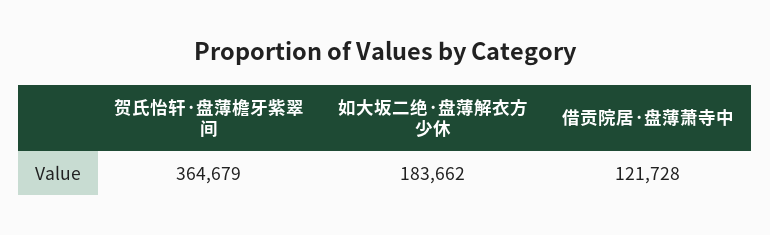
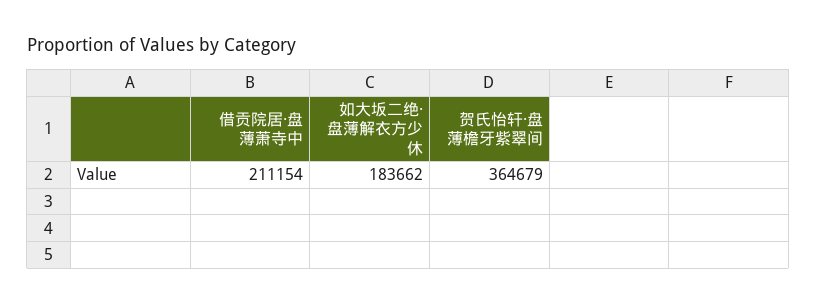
  {
    "贺氏怡轩·盘薄檐牙紫翠间": 364679,
    "如大坂二绝·盘薄解衣方少休": 183662,
-   "借贡院居·盘薄萧寺中": 121728
+   "借贡院居·盘薄萧寺中": 211154
  }

